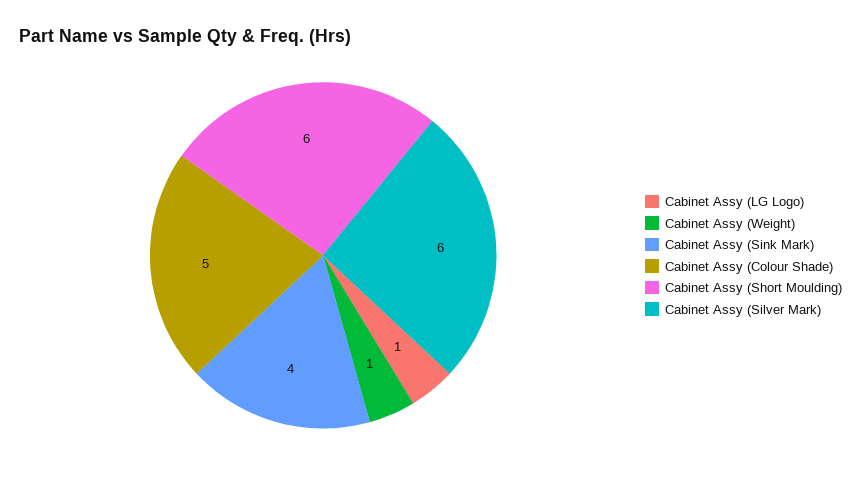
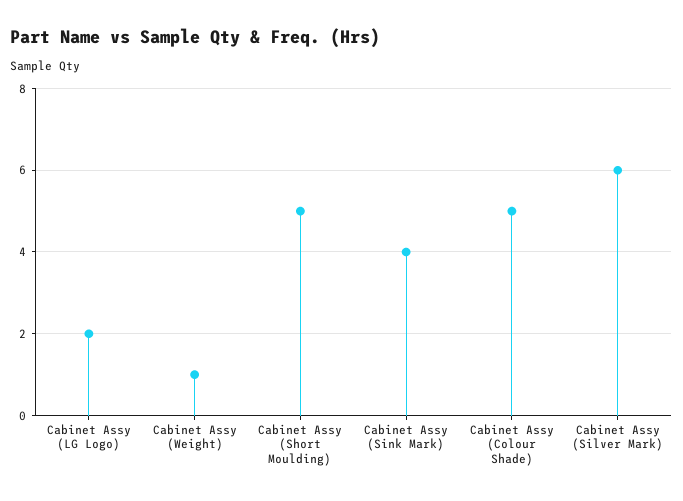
  {
-   "Cabinet Assy (LG Logo)": 1,
+   "Cabinet Assy (LG Logo)": 2,
    "Cabinet Assy (Weight)": 1,
    "Cabinet Assy (Sink Mark)": 4,
    "Cabinet Assy (Colour Shade)": 5,
-   "Cabinet Assy (Short Moulding)": 6,
+   "Cabinet Assy (Short Moulding)": 5,
    "Cabinet Assy (Silver Mark)": 6
  }

